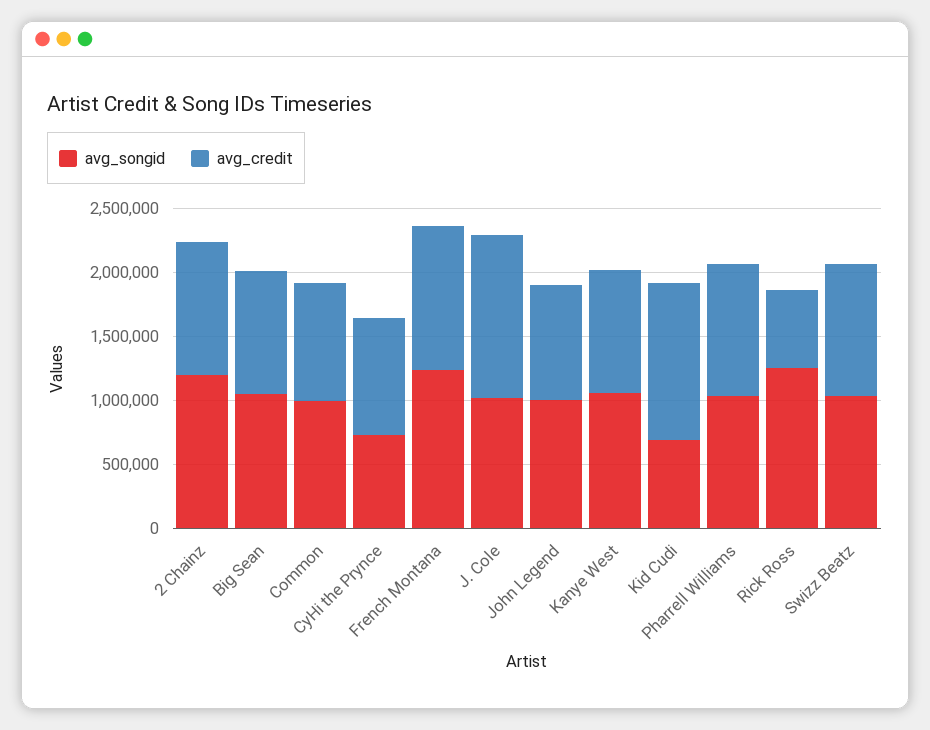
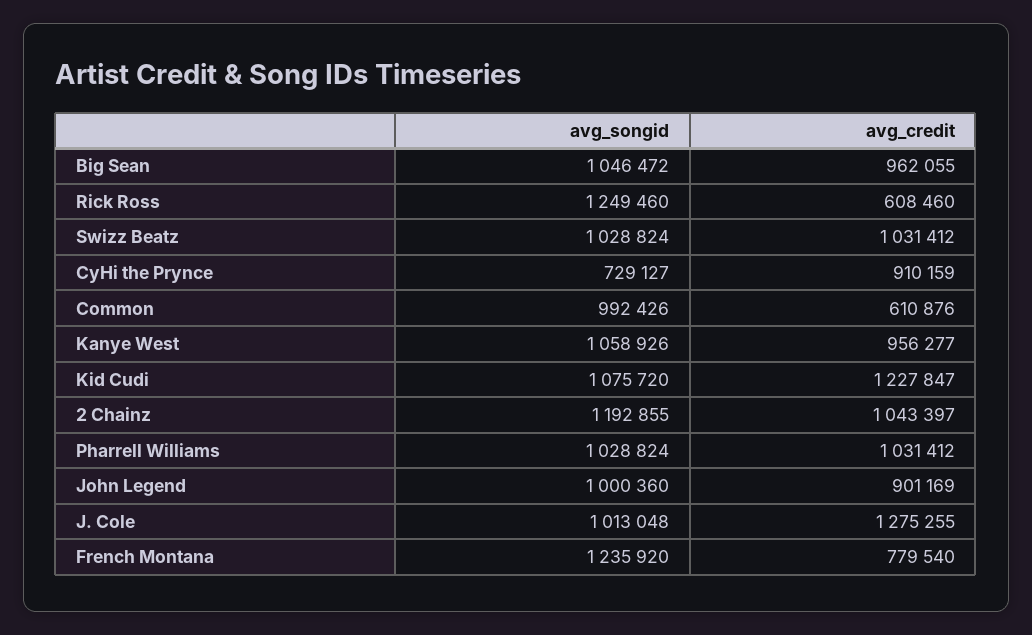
  {
    "avg_songid": {
      "2 Chainz": 1192855,
      "Big Sean": 1046472,
      "Common": 992426,
      "CyHi the Prynce": 729127,
      "French Montana": 1235920,
      "J. Cole": 1013048,
      "John Legend": 1000360,
      "Kanye West": 1058926,
-     "Kid Cudi": 700000,
+     "Kid Cudi": 1075720,
      "Pharrell Williams": 1028824,
      "Rick Ross": 1249460,
      "Swizz Beatz": 1028824
    },
    "avg_credit": {
      "2 Chainz": 1043397,
      "Big Sean": 962055,
-     "Common": 900000,
+     "Common": 610876,
      "CyHi the Prynce": 910159,
-     "French Montana": 1100000,
+     "French Montana": 779540,
      "J. Cole": 1275255,
      "John Legend": 901169,
      "Kanye West": 956277,
      "Kid Cudi": 1227847,
      "Pharrell Williams": 1031412,
      "Rick Ross": 608460,
      "Swizz Beatz": 1031412
    }
  }

